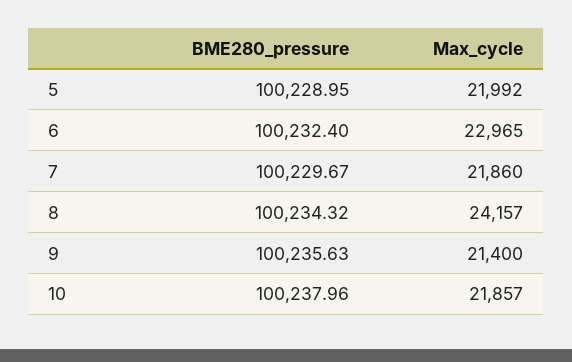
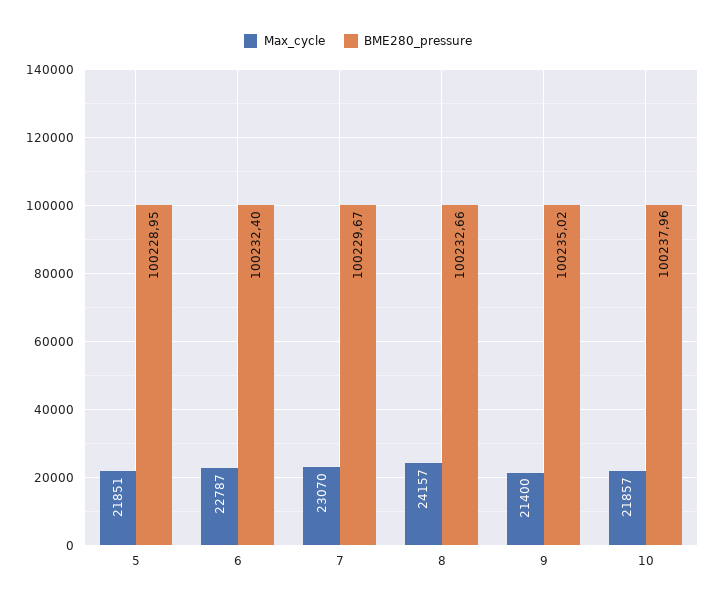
  {
    "BME280_pressure": {
      "5": 100228.95,
      "6": 100232.4,
      "7": 100229.67,
-     "8": 100234.32,
+     "8": 100232.66,
-     "9": 100235.63,
+     "9": 100235.02,
      "10": 100237.96
    },
    "Max_cycle": {
-     "5": 21992,
+     "5": 21851,
-     "6": 22965,
+     "6": 22787,
-     "7": 21860,
+     "7": 23070,
      "8": 24157,
      "9": 21400,
      "10": 21857
    }
  }

